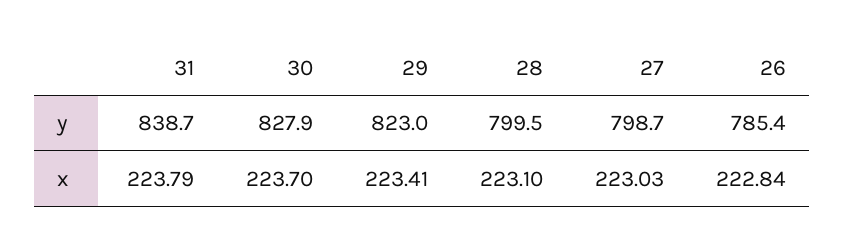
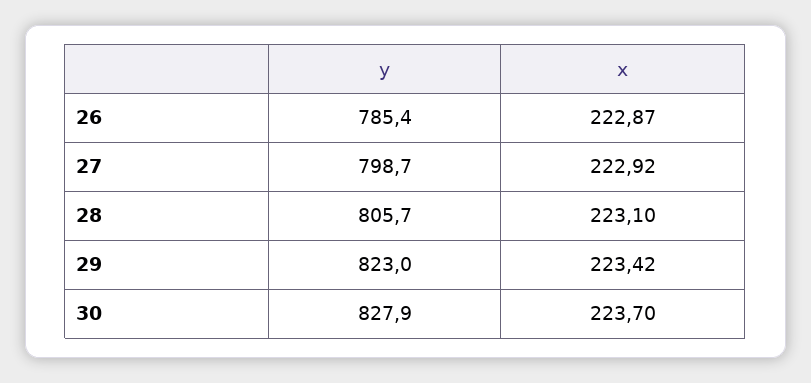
  {
-   "31": {
-     "y": 838.7,
-     "x": 223.79
-   },
    "30": {
      "y": 827.9,
      "x": 223.7
    },
    "29": {
      "y": 823,
-     "x": 223.41
+     "x": 223.42
    },
    "28": {
-     "y": 799.5,
+     "y": 805.7,
      "x": 223.1
    },
    "27": {
      "y": 798.7,
-     "x": 223.03
+     "x": 222.92
    },
    "26": {
      "y": 785.4,
-     "x": 222.84
+     "x": 222.87
    }
  }

